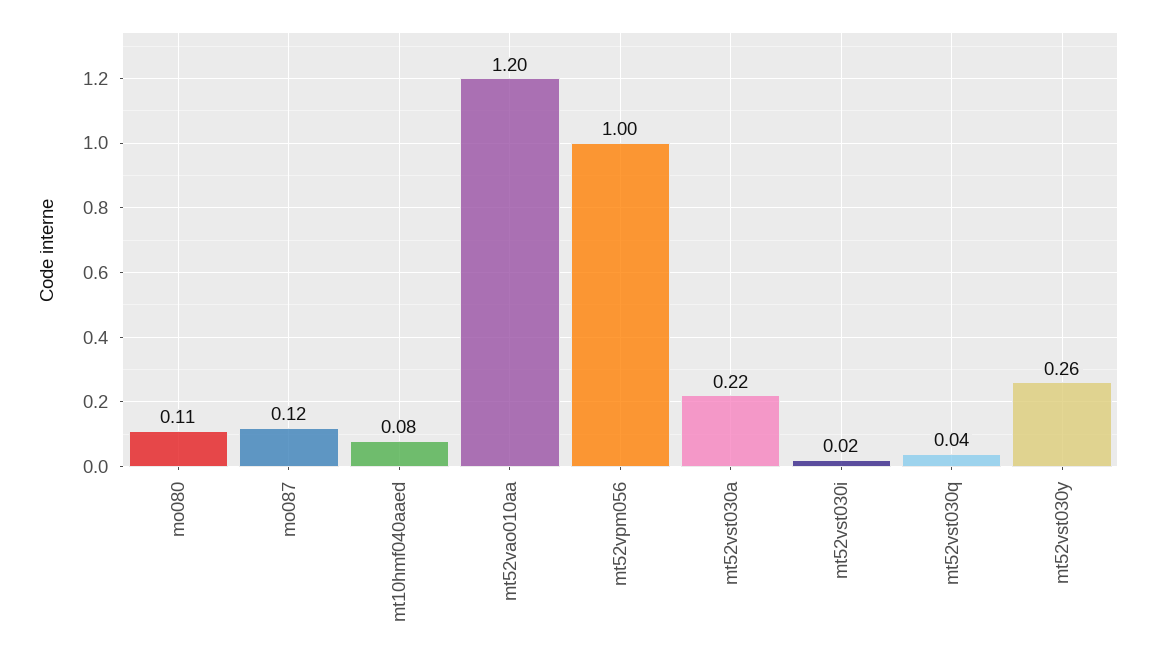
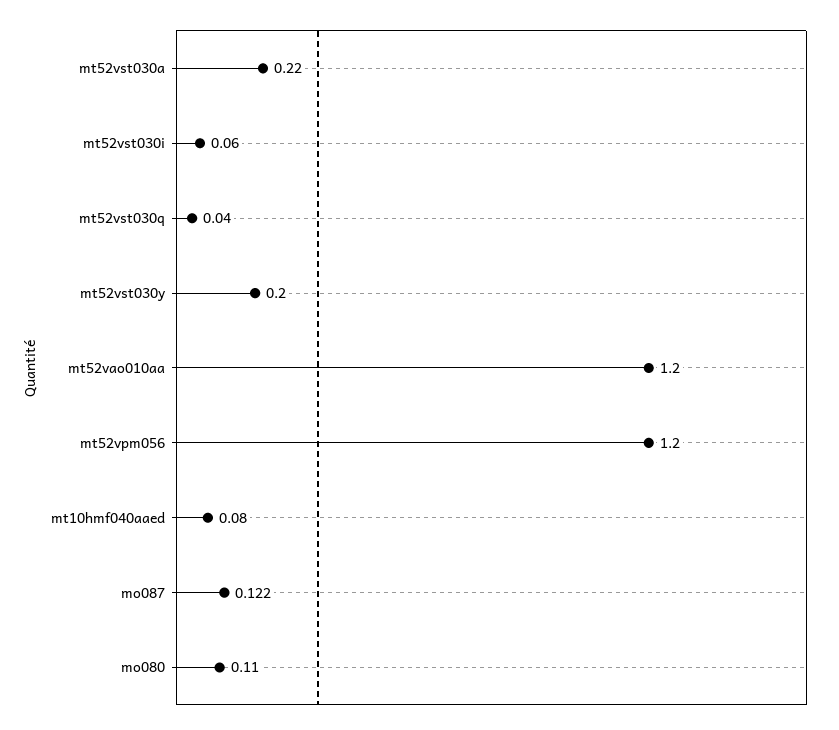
  {
    "mo080": 0.11,
    "mo087": 0.122,
    "mt10hmf040aaed": 0.08,
    "mt52vao010aa": 1.2,
-   "mt52vpm056": 1,
+   "mt52vpm056": 1.2,
    "mt52vst030a": 0.22,
-   "mt52vst030i": 0.02,
+   "mt52vst030i": 0.06,
    "mt52vst030q": 0.04,
-   "mt52vst030y": 0.26
+   "mt52vst030y": 0.2
  }

